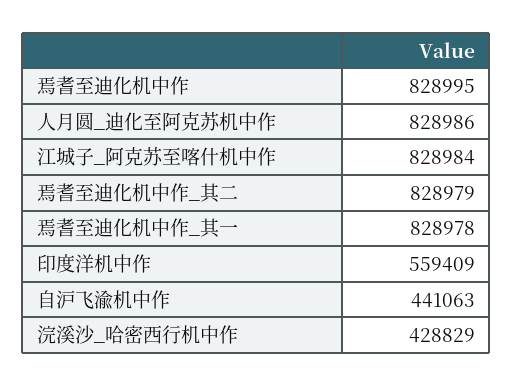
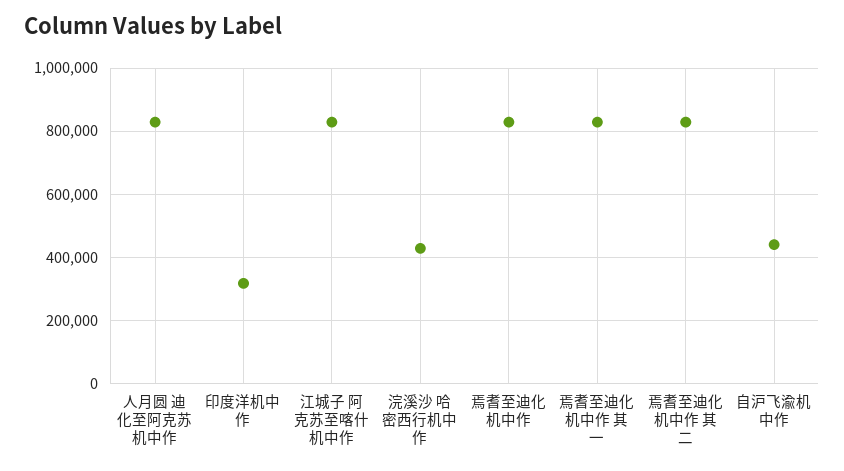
  {
    "焉耆至迪化机中作": 828995,
    "人月圆_迪化至阿克苏机中作": 828986,
    "江城子_阿克苏至喀什机中作": 828984,
    "焉耆至迪化机中作_其二": 828979,
    "焉耆至迪化机中作_其一": 828978,
-   "印度洋机中作": 559409,
+   "印度洋机中作": 320000,
    "自沪飞渝机中作": 441063,
    "浣溪沙_哈密西行机中作": 428829
  }

